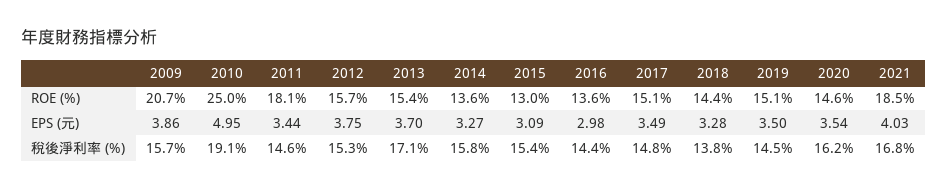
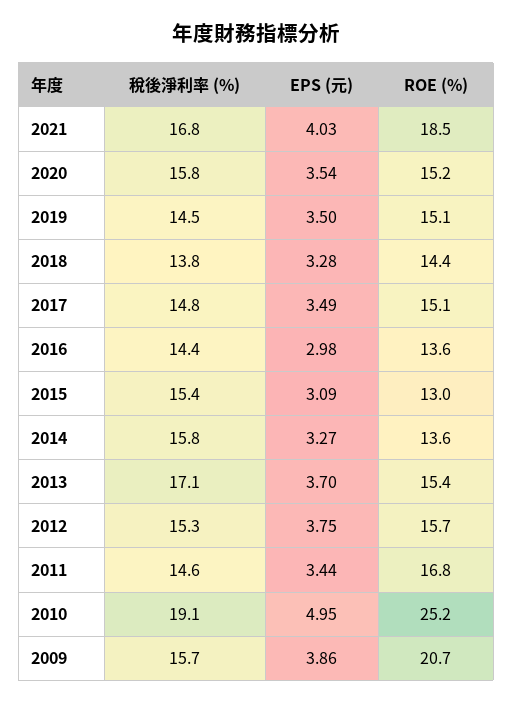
  {
    "2009": {
      "ROE (%)": 20.7,
      "EPS (元)": 3.86,
      "稅後淨利率 (%)": 15.7
    },
    "2010": {
-     "ROE (%)": 25,
+     "ROE (%)": 25.2,
      "EPS (元)": 4.95,
      "稅後淨利率 (%)": 19.1
    },
    "2011": {
-     "ROE (%)": 18.1,
+     "ROE (%)": 16.8,
      "EPS (元)": 3.44,
      "稅後淨利率 (%)": 14.6
    },
    "2012": {
      "ROE (%)": 15.7,
      "EPS (元)": 3.75,
      "稅後淨利率 (%)": 15.3
    },
    "2013": {
      "ROE (%)": 15.4,
      "EPS (元)": 3.7,
      "稅後淨利率 (%)": 17.1
    },
    "2014": {
      "ROE (%)": 13.6,
      "EPS (元)": 3.27,
      "稅後淨利率 (%)": 15.8
    },
    "2015": {
      "ROE (%)": 13,
      "EPS (元)": 3.09,
      "稅後淨利率 (%)": 15.4
    },
    "2016": {
      "ROE (%)": 13.6,
      "EPS (元)": 2.98,
      "稅後淨利率 (%)": 14.4
    },
    "2017": {
      "ROE (%)": 15.1,
      "EPS (元)": 3.49,
      "稅後淨利率 (%)": 14.8
    },
    "2018": {
      "ROE (%)": 14.4,
      "EPS (元)": 3.28,
      "稅後淨利率 (%)": 13.8
    },
    "2019": {
      "ROE (%)": 15.1,
      "EPS (元)": 3.5,
      "稅後淨利率 (%)": 14.5
    },
    "2020": {
-     "ROE (%)": 14.6,
+     "ROE (%)": 15.2,
      "EPS (元)": 3.54,
-     "稅後淨利率 (%)": 16.2
+     "稅後淨利率 (%)": 15.8
    },
    "2021": {
      "ROE (%)": 18.5,
      "EPS (元)": 4.03,
      "稅後淨利率 (%)": 16.8
    }
  }

